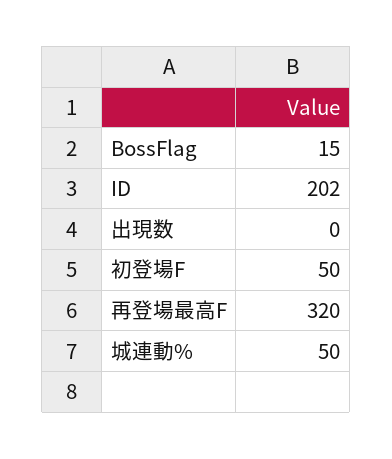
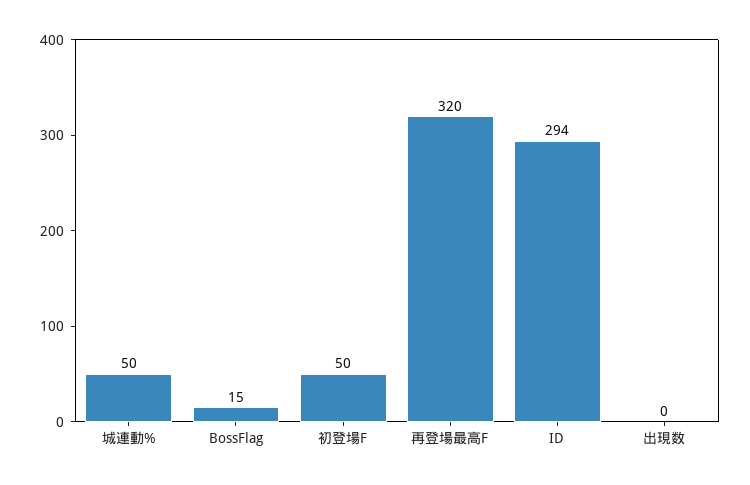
  {
    "BossFlag": 15,
-   "ID": 202,
+   "ID": 294,
    "出現数": 0,
    "初登場F": 50,
    "再登場最高F": 320,
    "城連動%": 50
  }

